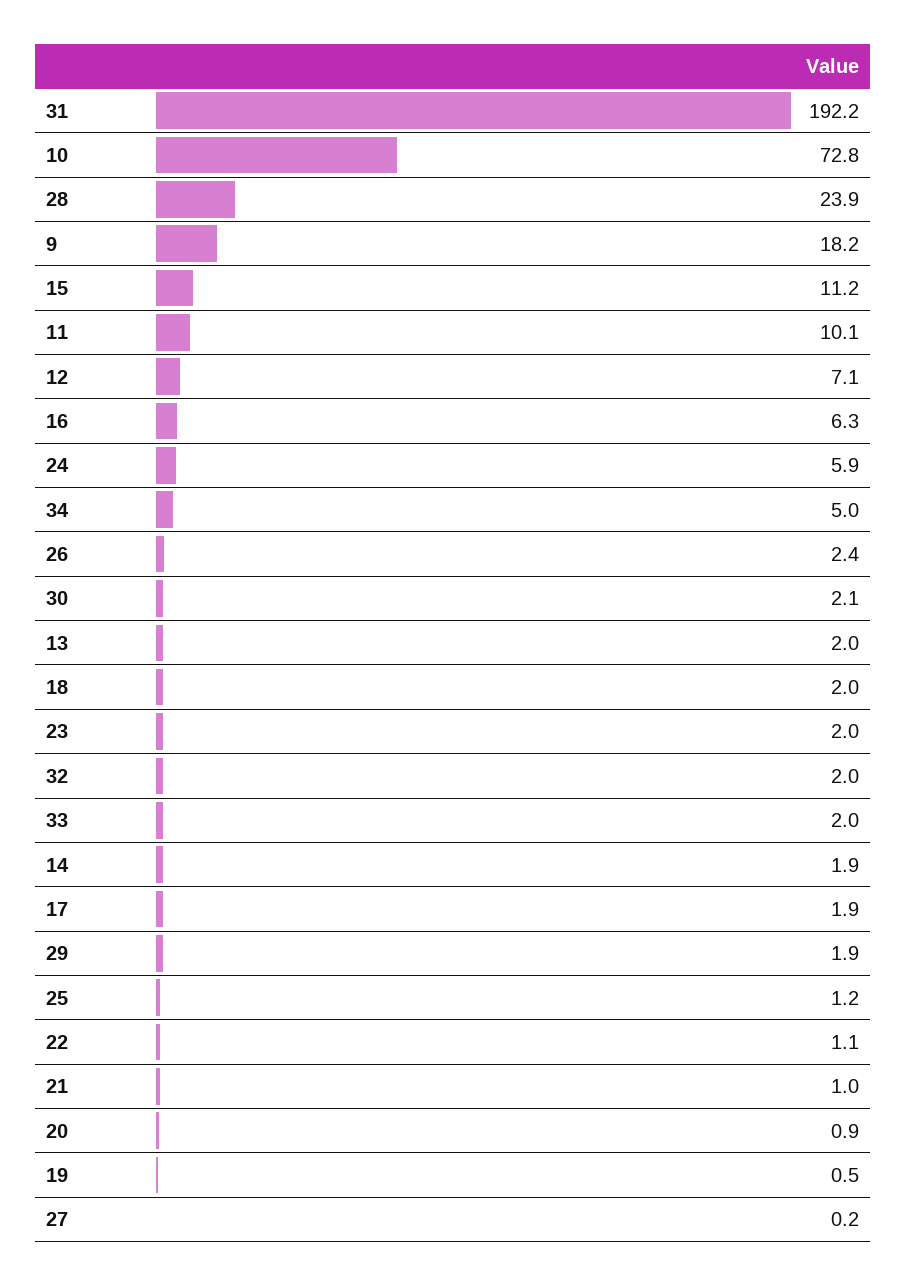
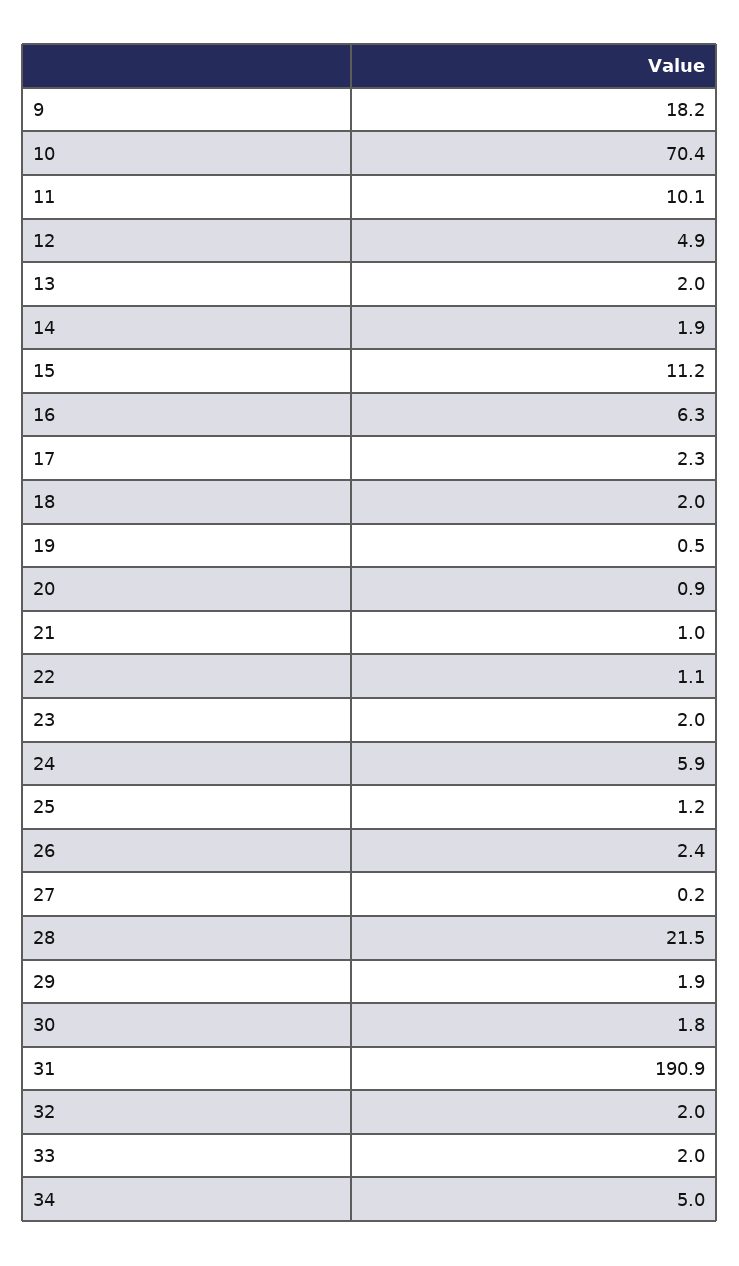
  {
-   "31": 192.2,
+   "31": 190.9,
-   "10": 72.8,
+   "10": 70.4,
-   "28": 23.9,
+   "28": 21.5,
    "9": 18.2,
    "15": 11.2,
    "11": 10.1,
-   "12": 7.1,
+   "12": 4.9,
    "16": 6.3,
    "24": 5.9,
    "34": 5,
    "26": 2.4,
-   "30": 2.1,
+   "30": 1.8,
    "13": 2,
    "18": 2,
    "23": 2,
    "32": 2,
    "33": 2,
    "14": 1.9,
-   "17": 1.9,
+   "17": 2.3,
    "29": 1.9,
    "25": 1.2,
    "22": 1.1,
    "21": 1,
    "20": 0.9,
    "19": 0.5,
    "27": 0.2
  }

